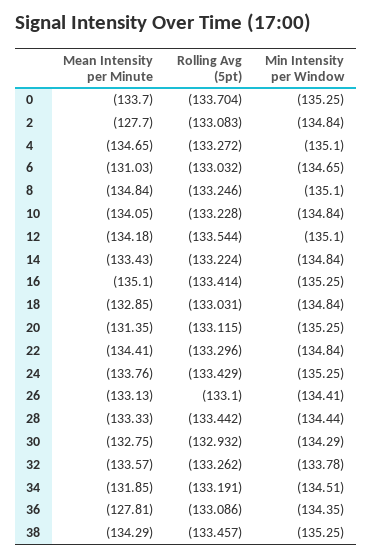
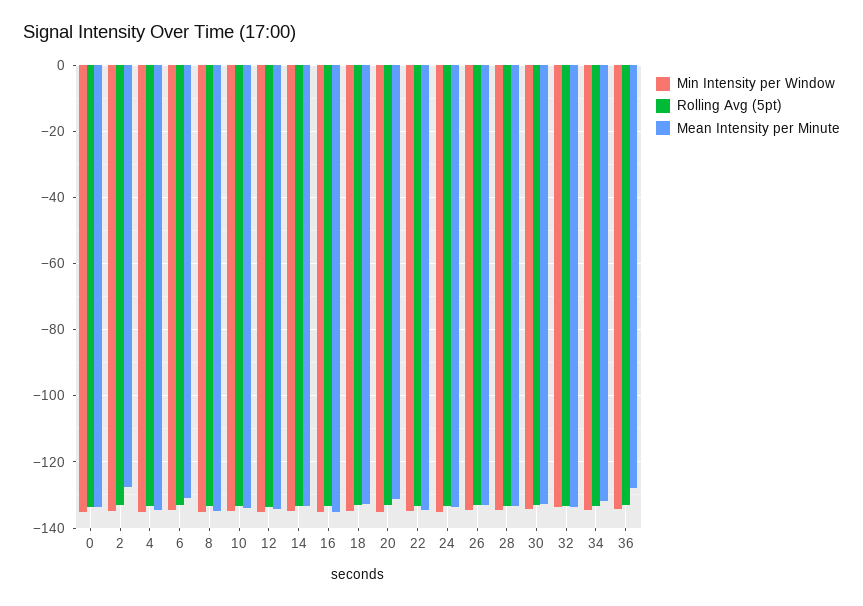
  {
    "Mean Intensity per Minute": {
      "0": -133.7,
      "2": -127.7,
      "4": -134.65,
      "6": -131.03,
      "8": -134.84,
      "10": -134.05,
      "12": -134.18,
      "14": -133.43,
      "16": -135.1,
      "18": -132.85,
      "20": -131.35,
      "22": -134.41,
      "24": -133.76,
      "26": -133.13,
      "28": -133.33,
      "30": -132.75,
      "32": -133.57,
      "34": -131.85,
-     "36": -127.81,
+     "36": -127.81
-     "38": -134.29
    },
    "Rolling Avg (5pt)": {
      "0": -133.704,
      "2": -133.083,
      "4": -133.272,
      "6": -133.032,
      "8": -133.246,
      "10": -133.228,
      "12": -133.544,
      "14": -133.224,
      "16": -133.414,
      "18": -133.031,
      "20": -133.115,
      "22": -133.296,
      "24": -133.429,
      "26": -133.1,
      "28": -133.442,
      "30": -132.932,
      "32": -133.262,
      "34": -133.191,
-     "36": -133.086,
+     "36": -133.086
-     "38": -133.457
    },
    "Min Intensity per Window": {
      "0": -135.25,
      "2": -134.84,
      "4": -135.1,
      "6": -134.65,
      "8": -135.1,
      "10": -134.84,
      "12": -135.1,
      "14": -134.84,
      "16": -135.25,
      "18": -134.84,
      "20": -135.25,
      "22": -134.84,
      "24": -135.25,
      "26": -134.41,
      "28": -134.44,
      "30": -134.29,
      "32": -133.78,
      "34": -134.51,
-     "36": -134.35,
+     "36": -134.35
-     "38": -135.25
    }
  }

